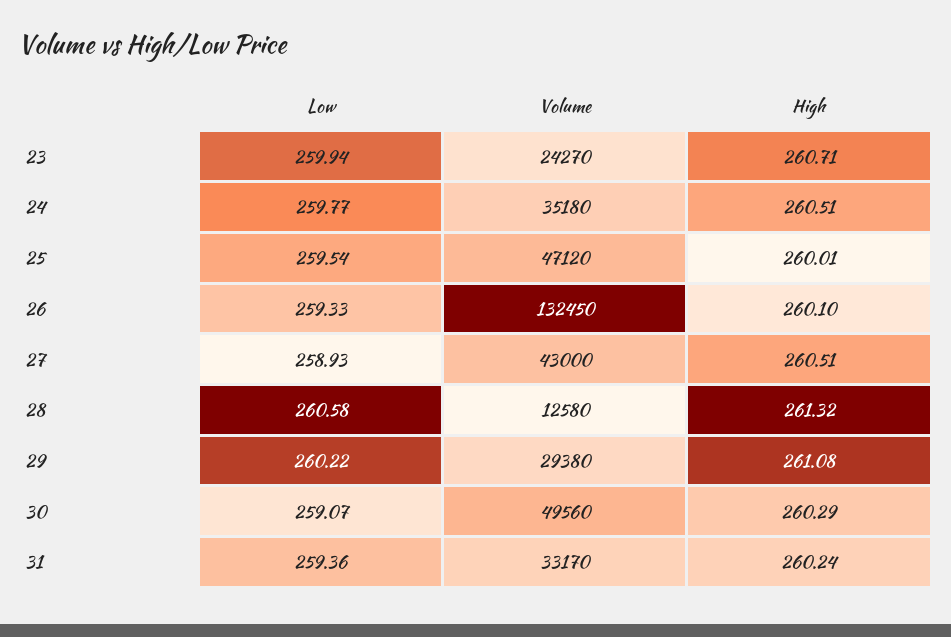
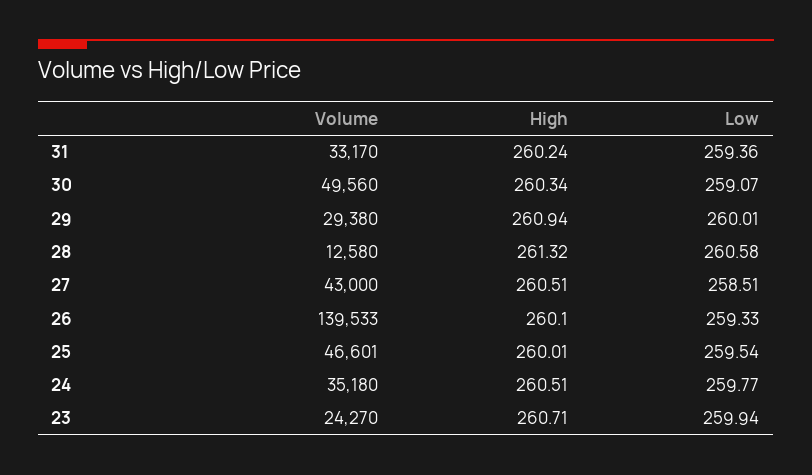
  {
    "Low": {
      "23": 259.94,
      "24": 259.77,
      "25": 259.54,
      "26": 259.33,
-     "27": 258.93,
+     "27": 258.51,
      "28": 260.58,
-     "29": 260.22,
+     "29": 260.01,
      "30": 259.07,
      "31": 259.36
    },
    "Volume": {
      "23": 24270,
      "24": 35180,
-     "25": 47120,
+     "25": 46601,
-     "26": 132450,
+     "26": 139533,
      "27": 43000,
      "28": 12580,
      "29": 29380,
      "30": 49560,
      "31": 33170
    },
    "High": {
      "23": 260.71,
      "24": 260.51,
      "25": 260.01,
      "26": 260.1,
      "27": 260.51,
      "28": 261.32,
-     "29": 261.08,
+     "29": 260.94,
-     "30": 260.29,
+     "30": 260.34,
      "31": 260.24
    }
  }

